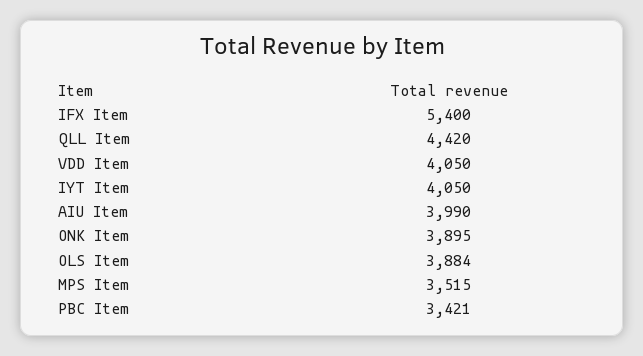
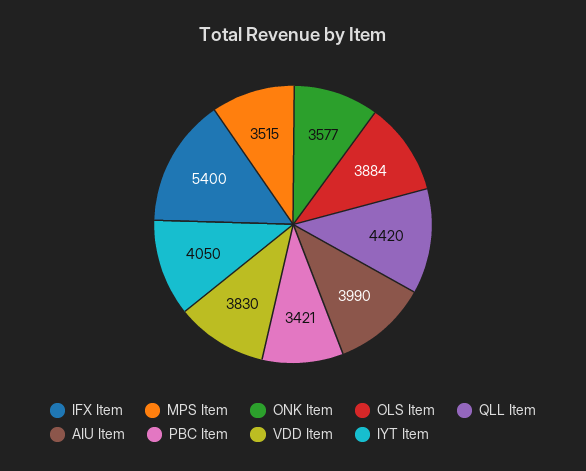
  {
    "IFX Item": 5400,
    "QLL Item": 4420,
-   "VDD Item": 4050,
+   "VDD Item": 3830,
    "IYT Item": 4050,
    "AIU Item": 3990,
-   "ONK Item": 3895,
+   "ONK Item": 3577,
    "OLS Item": 3884,
    "MPS Item": 3515,
    "PBC Item": 3421
  }

